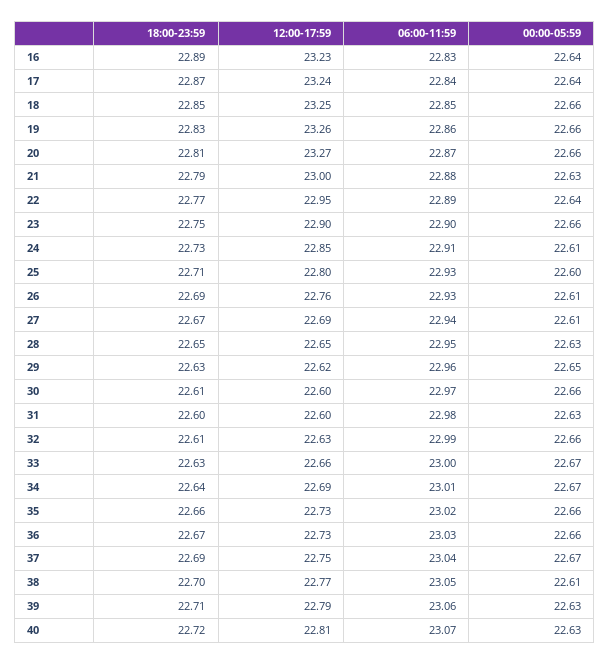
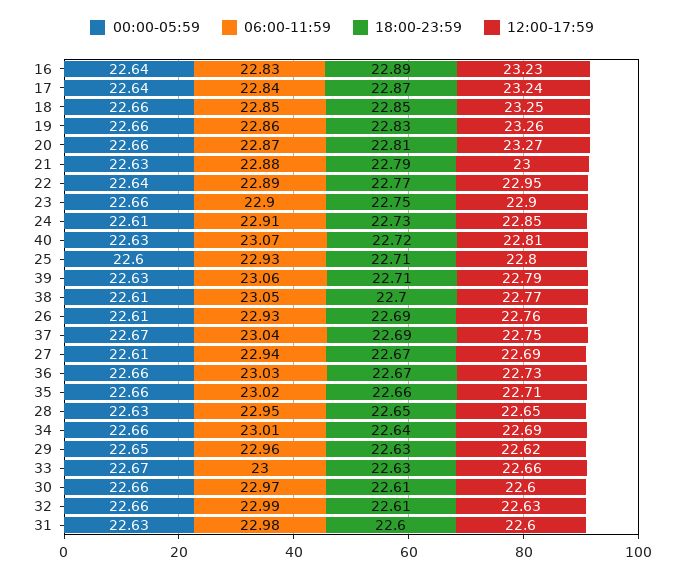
  {
    "18:00-23:59": {
      "16": 22.89,
      "17": 22.87,
      "18": 22.85,
      "19": 22.83,
      "20": 22.81,
      "21": 22.79,
      "22": 22.77,
      "23": 22.75,
      "24": 22.73,
      "25": 22.71,
      "26": 22.69,
      "27": 22.67,
      "28": 22.65,
      "29": 22.63,
      "30": 22.61,
      "31": 22.6,
      "32": 22.61,
      "33": 22.63,
      "34": 22.64,
      "35": 22.66,
      "36": 22.67,
      "37": 22.69,
      "38": 22.7,
      "39": 22.71,
      "40": 22.72
    },
    "12:00-17:59": {
      "16": 23.23,
      "17": 23.24,
      "18": 23.25,
      "19": 23.26,
      "20": 23.27,
      "21": 23,
      "22": 22.95,
      "23": 22.9,
      "24": 22.85,
      "25": 22.8,
      "26": 22.76,
      "27": 22.69,
      "28": 22.65,
      "29": 22.62,
      "30": 22.6,
      "31": 22.6,
      "32": 22.63,
      "33": 22.66,
      "34": 22.69,
-     "35": 22.73,
+     "35": 22.71,
      "36": 22.73,
      "37": 22.75,
      "38": 22.77,
      "39": 22.79,
      "40": 22.81
    },
    "06:00-11:59": {
      "16": 22.83,
      "17": 22.84,
      "18": 22.85,
      "19": 22.86,
      "20": 22.87,
      "21": 22.88,
      "22": 22.89,
      "23": 22.9,
      "24": 22.91,
      "25": 22.93,
      "26": 22.93,
      "27": 22.94,
      "28": 22.95,
      "29": 22.96,
      "30": 22.97,
      "31": 22.98,
      "32": 22.99,
      "33": 23,
      "34": 23.01,
      "35": 23.02,
      "36": 23.03,
      "37": 23.04,
      "38": 23.05,
      "39": 23.06,
      "40": 23.07
    },
    "00:00-05:59": {
      "16": 22.64,
      "17": 22.64,
      "18": 22.66,
      "19": 22.66,
      "20": 22.66,
      "21": 22.63,
      "22": 22.64,
      "23": 22.66,
      "24": 22.61,
      "25": 22.6,
      "26": 22.61,
      "27": 22.61,
      "28": 22.63,
      "29": 22.65,
      "30": 22.66,
      "31": 22.63,
      "32": 22.66,
      "33": 22.67,
-     "34": 22.67,
+     "34": 22.66,
      "35": 22.66,
      "36": 22.66,
      "37": 22.67,
      "38": 22.61,
      "39": 22.63,
      "40": 22.63
    }
  }

